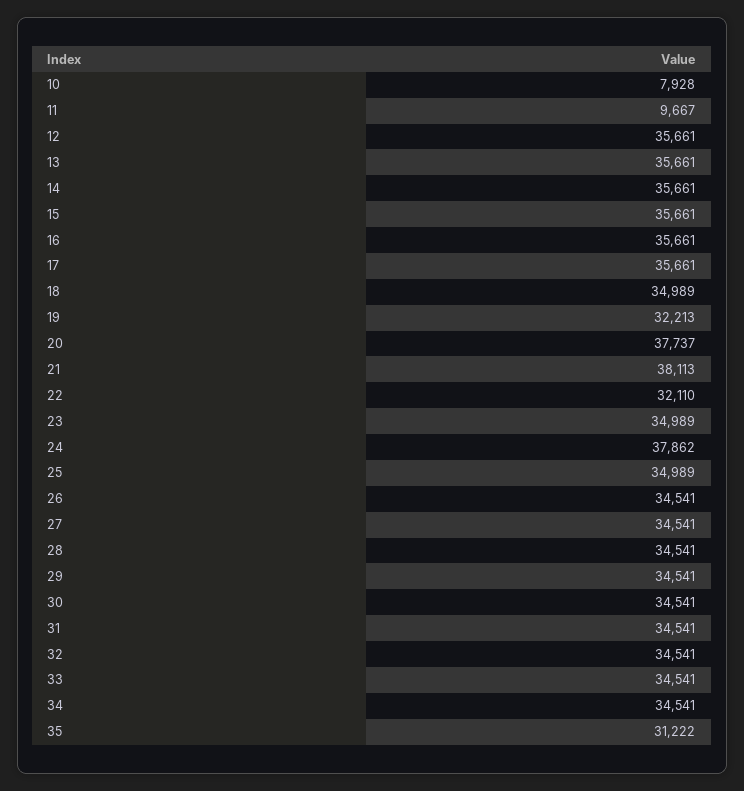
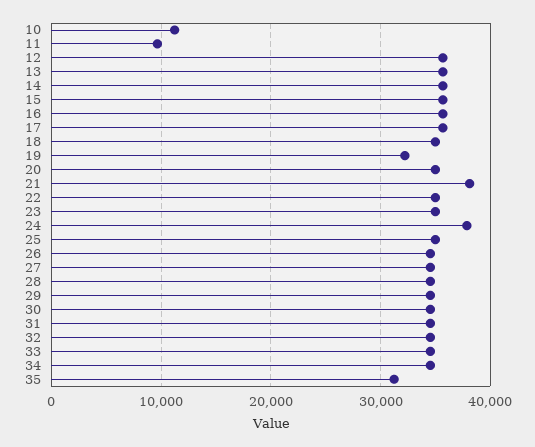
  {
-   "10": 7928,
+   "10": 11000,
    "11": 9667,
    "12": 35661,
    "13": 35661,
    "14": 35661,
    "15": 35661,
    "16": 35661,
    "17": 35661,
    "18": 34989,
    "19": 32213,
-   "20": 37737,
+   "20": 35000,
    "21": 38113,
-   "22": 32110,
+   "22": 35000,
    "23": 34989,
    "24": 37862,
    "25": 34989,
    "26": 34541,
    "27": 34541,
    "28": 34541,
    "29": 34541,
    "30": 34541,
    "31": 34541,
    "32": 34541,
    "33": 34541,
    "34": 34541,
    "35": 31222
  }

